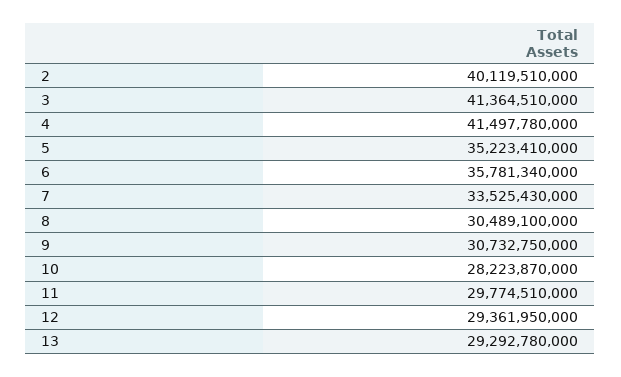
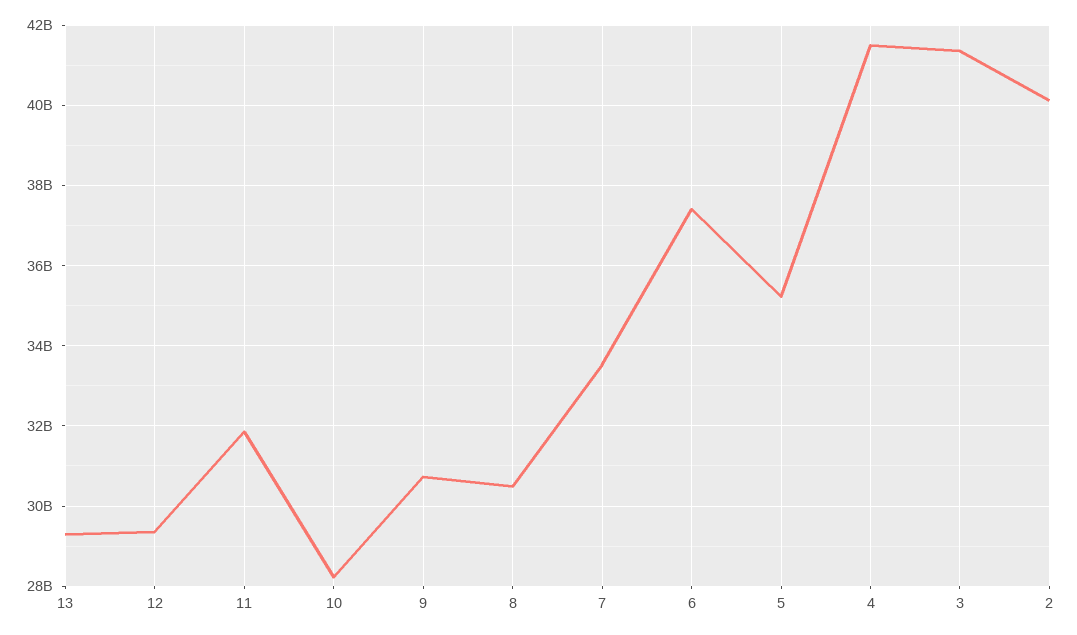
  {
    "2": 40119510000,
    "3": 41364510000,
    "4": 41497780000,
    "5": 35223410000,
-   "6": 35781340000,
+   "6": 37400000000,
    "7": 33525430000,
    "8": 30489100000,
    "9": 30732750000,
    "10": 28223870000,
-   "11": 29774510000,
+   "11": 31800000000,
    "12": 29361950000,
    "13": 29292780000
  }

